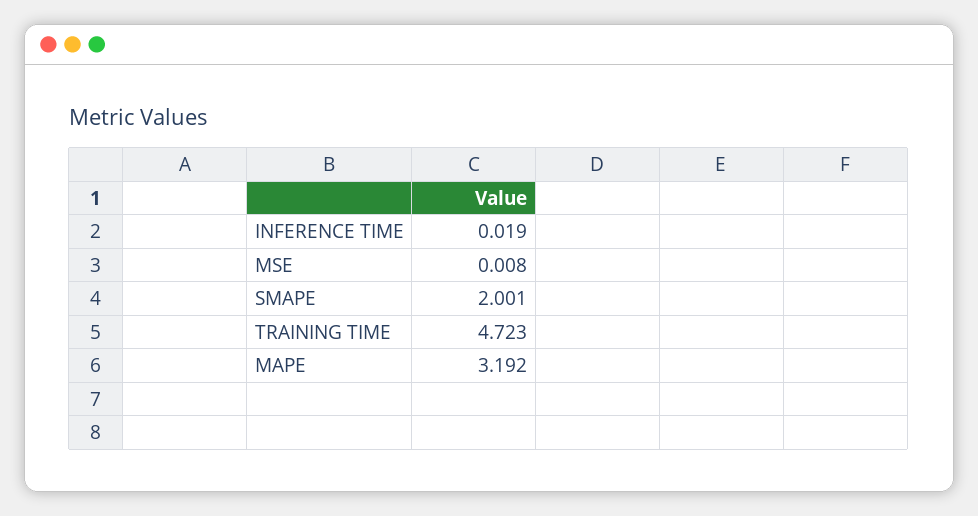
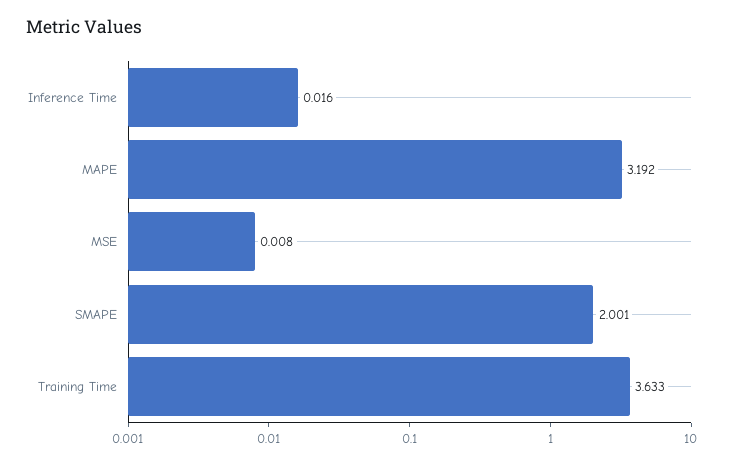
  {
-   "INFERENCE TIME": 0.019,
+   "INFERENCE TIME": 0.016,
    "MSE": 0.008,
    "SMAPE": 2.001,
-   "TRAINING TIME": 4.723,
+   "TRAINING TIME": 3.633,
    "MAPE": 3.192
  }

